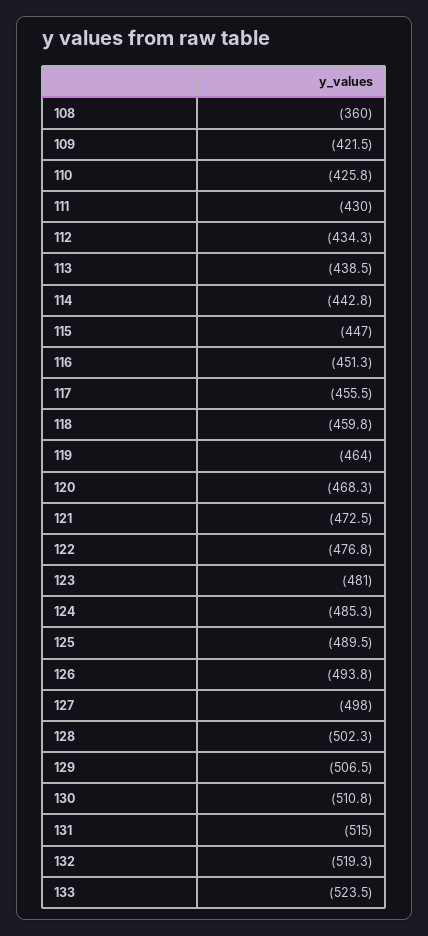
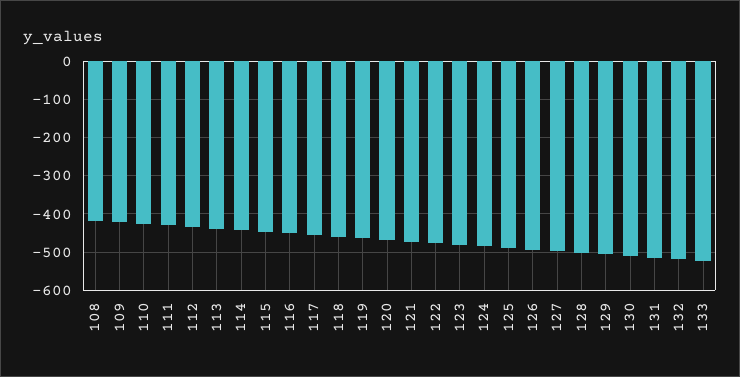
  {
-   "108": -360,
+   "108": -420,
    "109": -421.5,
    "110": -425.8,
    "111": -430,
    "112": -434.3,
    "113": -438.5,
    "114": -442.8,
    "115": -447,
    "116": -451.3,
    "117": -455.5,
    "118": -459.8,
    "119": -464,
    "120": -468.3,
    "121": -472.5,
    "122": -476.8,
    "123": -481,
    "124": -485.3,
    "125": -489.5,
    "126": -493.8,
    "127": -498,
    "128": -502.3,
    "129": -506.5,
    "130": -510.8,
    "131": -515,
    "132": -519.3,
    "133": -523.5
  }

